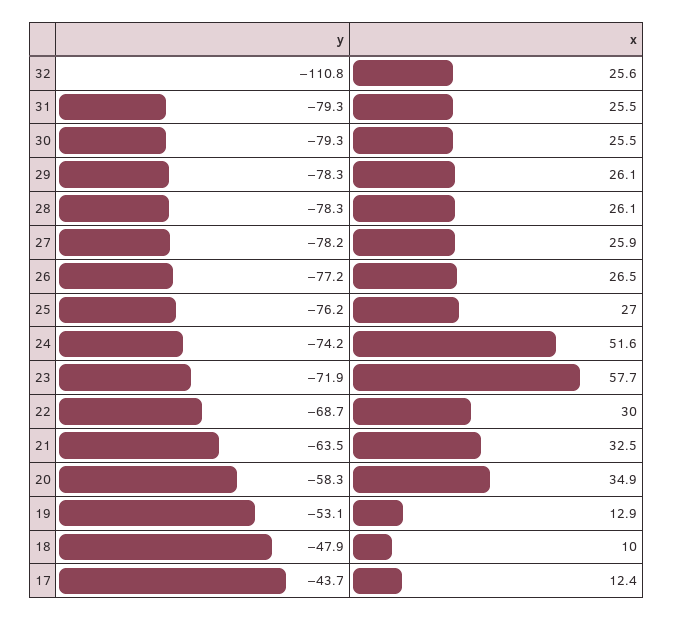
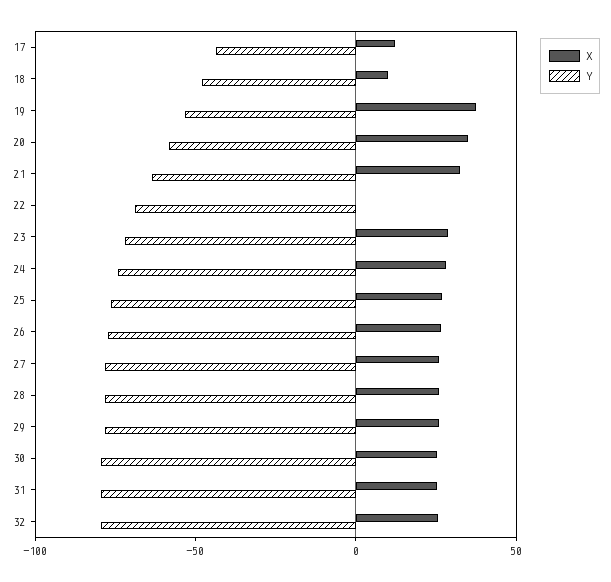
  {
    "y": {
-     "32": -110.8,
+     "32": -80,
      "31": -79.3,
      "30": -79.3,
      "29": -78.3,
      "28": -78.3,
      "27": -78.2,
      "26": -77.2,
      "25": -76.2,
      "24": -74.2,
      "23": -71.9,
      "22": -68.7,
      "21": -63.5,
      "20": -58.3,
      "19": -53.1,
      "18": -47.9,
      "17": -43.7
    },
    "x": {
      "32": 25.6,
      "31": 25.5,
      "30": 25.5,
      "29": 26.1,
      "28": 26.1,
      "27": 25.9,
      "26": 26.5,
      "25": 27,
-     "24": 51.6,
+     "24": 30,
-     "23": 57.7,
+     "23": 30,
-     "22": 30,
+     "22": 0,
      "21": 32.5,
      "20": 34.9,
-     "19": 12.9,
+     "19": 40,
      "18": 10,
      "17": 12.4
    }
  }

